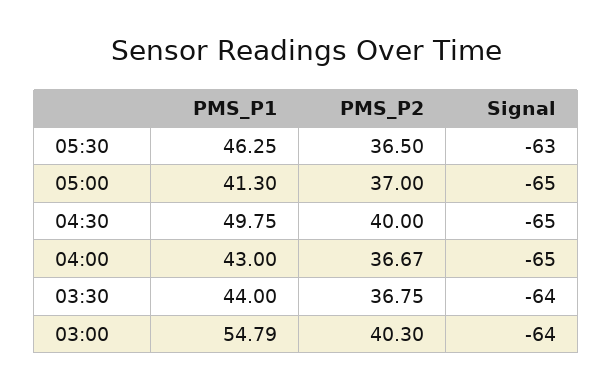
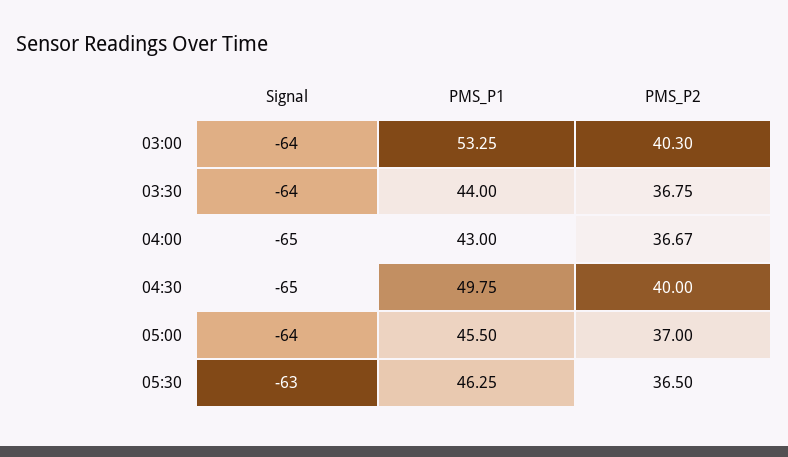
  {
    "PMS_P1": {
      "05:30": 46.25,
-     "05:00": 41.3,
+     "05:00": 45.5,
      "04:30": 49.75,
      "04:00": 43,
      "03:30": 44,
-     "03:00": 54.79
+     "03:00": 53.25
    },
    "PMS_P2": {
      "05:30": 36.5,
      "05:00": 37,
      "04:30": 40,
      "04:00": 36.67,
      "03:30": 36.75,
      "03:00": 40.3
    },
    "Signal": {
      "05:30": -63,
-     "05:00": -65,
+     "05:00": -64,
      "04:30": -65,
      "04:00": -65,
      "03:30": -64,
      "03:00": -64
    }
  }

